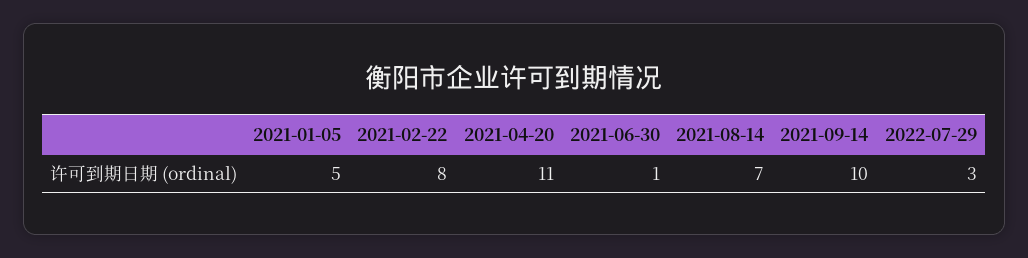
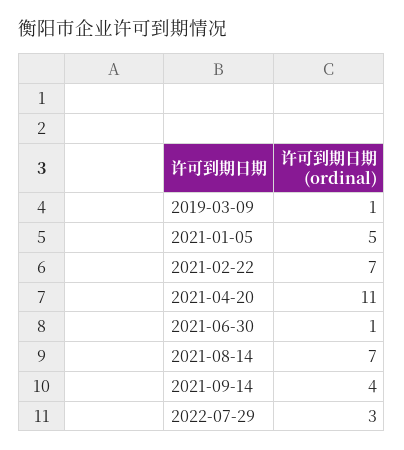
  {
    "2021-01-05": 5,
-   "2021-02-22": 8,
+   "2021-02-22": 7,
    "2021-04-20": 11,
    "2021-06-30": 1,
    "2021-08-14": 7,
-   "2021-09-14": 10,
+   "2021-09-14": 4,
-   "2022-07-29": 3
+   "2022-07-29": 3,
+   "2019-03-09": 1
  }

